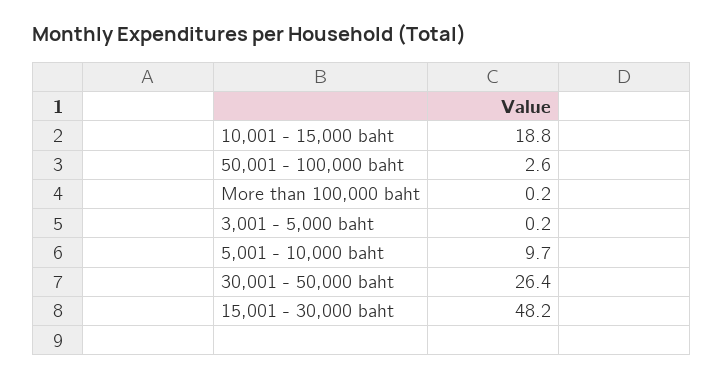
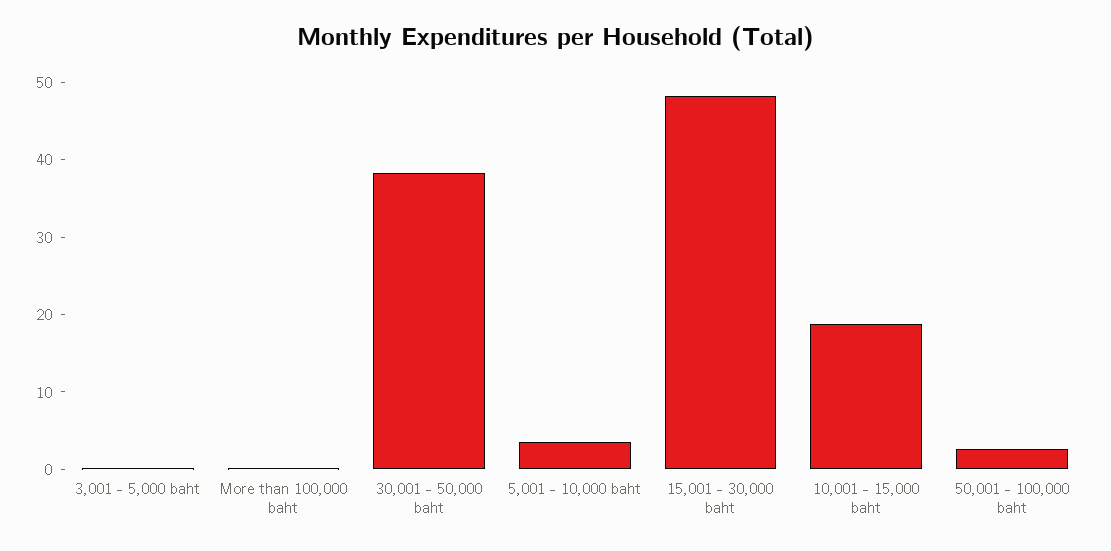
  {
    "10,001 - 15,000 baht": 18.8,
    "50,001 - 100,000 baht": 2.6,
    "More than 100,000 baht": 0.2,
    "3,001 - 5,000 baht": 0.2,
-   "5,001 - 10,000 baht": 9.7,
+   "5,001 - 10,000 baht": 4,
-   "30,001 - 50,000 baht": 26.4,
+   "30,001 - 50,000 baht": 38,
    "15,001 - 30,000 baht": 48.2
  }

